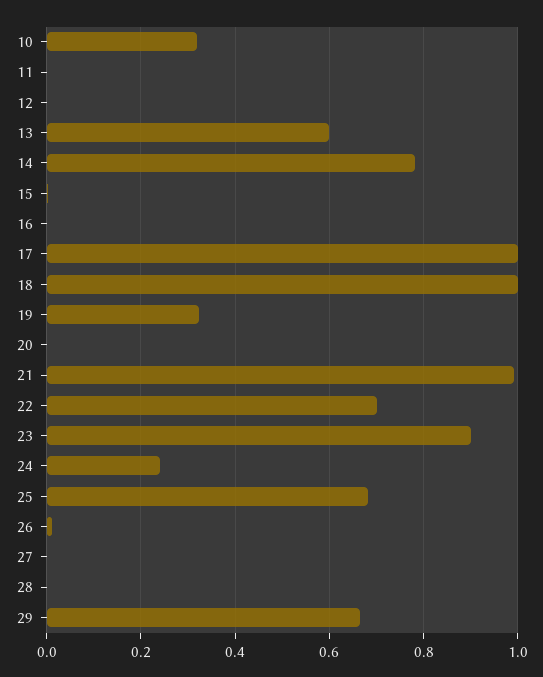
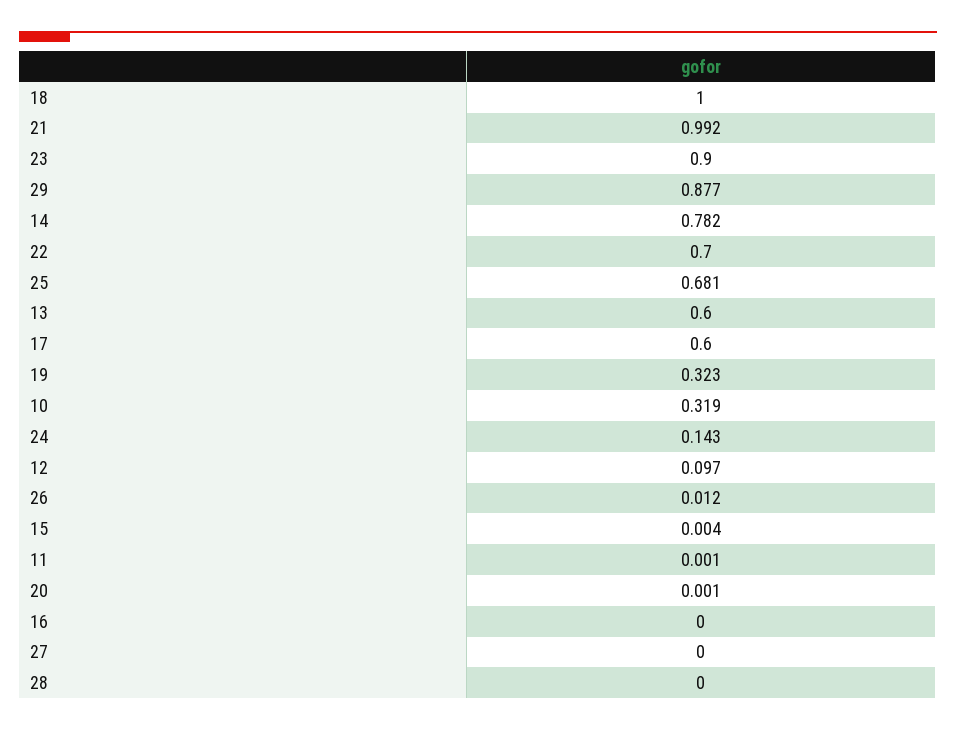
  {
    "10": 0.319,
    "11": 0.001,
-   "12": 0,
+   "12": 0.097,
    "13": 0.6,
    "14": 0.782,
    "15": 0.004,
    "16": 0,
-   "17": 1,
+   "17": 0.6,
    "18": 1,
    "19": 0.323,
    "20": 0.001,
    "21": 0.992,
    "22": 0.7,
    "23": 0.9,
-   "24": 0.24,
+   "24": 0.143,
    "25": 0.681,
    "26": 0.012,
    "27": 0,
    "28": 0,
-   "29": 0.66
+   "29": 0.877
  }

